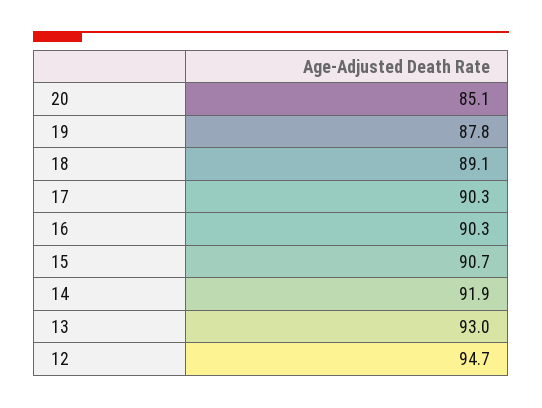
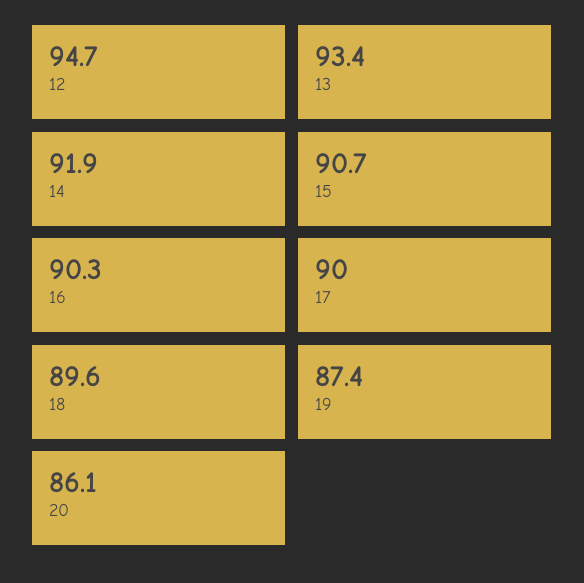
  {
-   "20": 85.1,
+   "20": 86.1,
-   "19": 87.8,
+   "19": 87.4,
-   "18": 89.1,
+   "18": 89.6,
-   "17": 90.3,
+   "17": 90,
    "16": 90.3,
    "15": 90.7,
    "14": 91.9,
-   "13": 93,
+   "13": 93.4,
    "12": 94.7
  }

